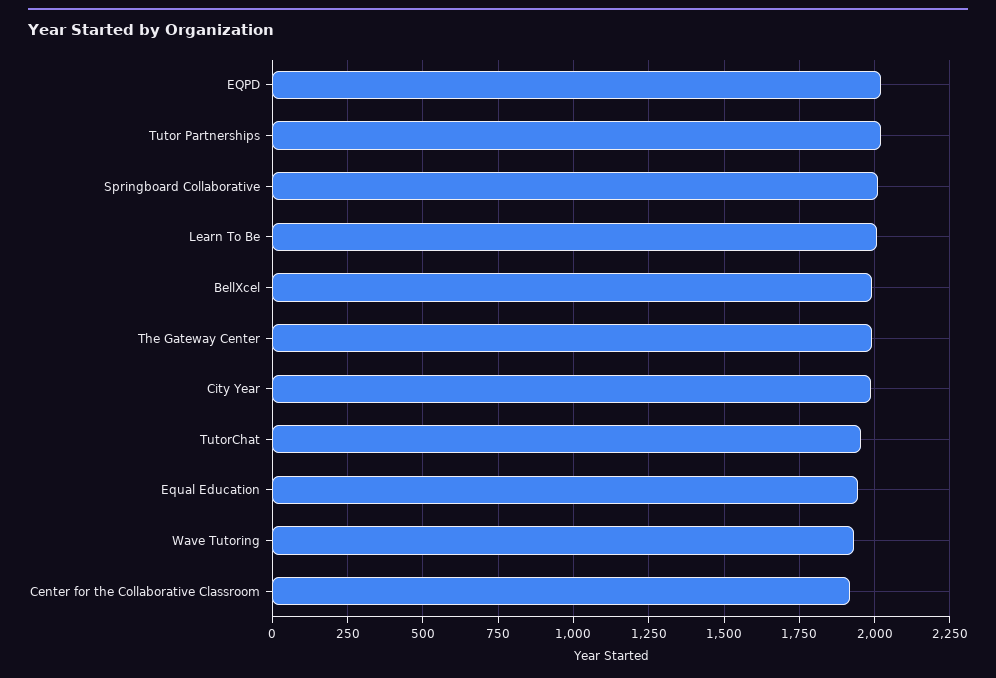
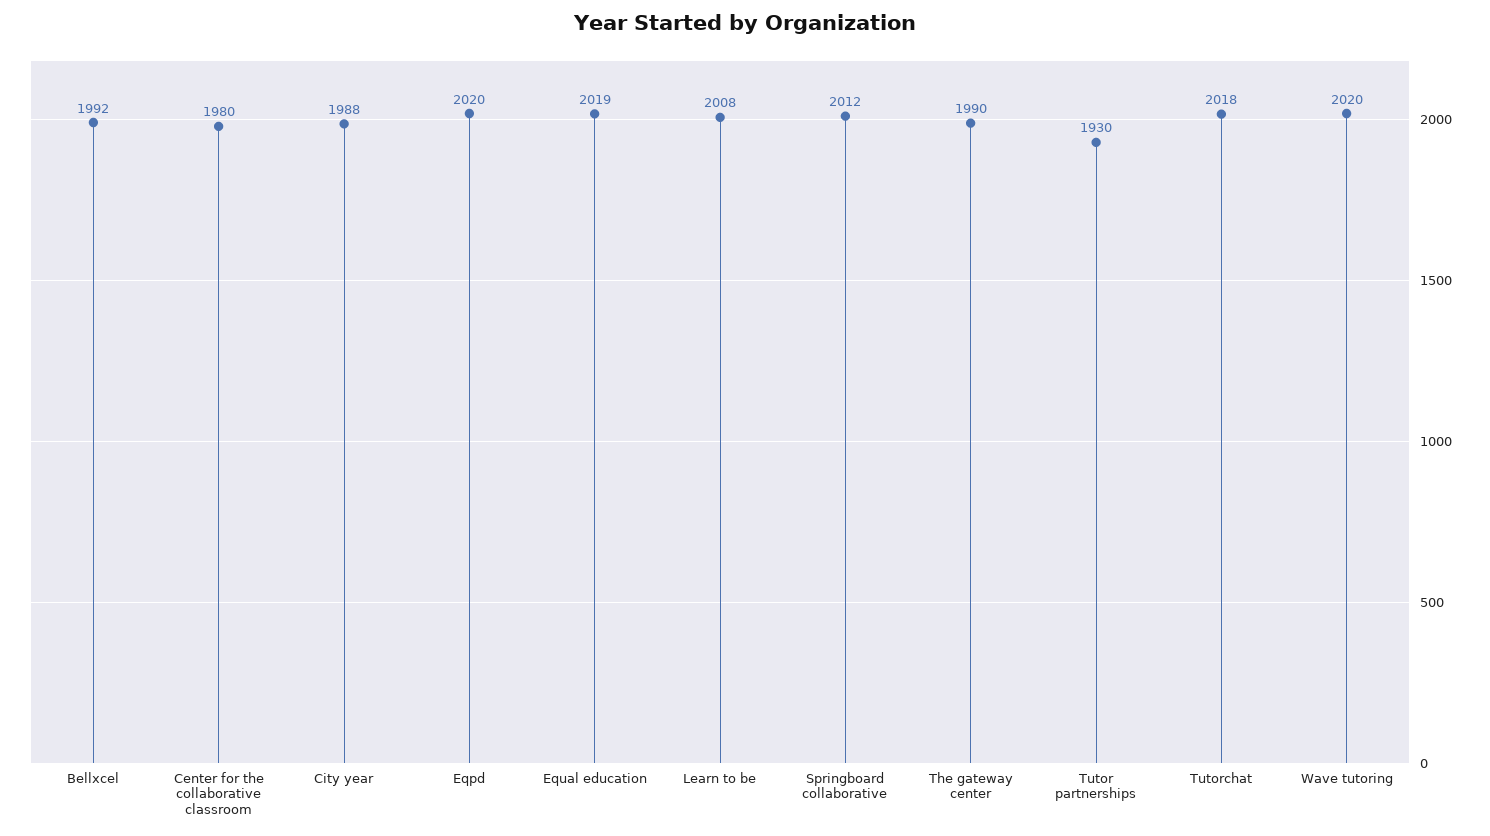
  {
    "EQPD": 2020,
-   "Tutor Partnerships": 2025,
+   "Tutor Partnerships": 1930,
    "Springboard Collaborative": 2012,
    "Learn To Be": 2008,
    "BellXcel": 1992,
    "The Gateway Center": 1990,
    "City Year": 1988,
-   "TutorChat": 1950,
+   "TutorChat": 2018,
-   "Equal Education": 1950,
+   "Equal Education": 2019,
-   "Wave Tutoring": 1925,
+   "Wave Tutoring": 2020,
-   "Center for the Collaborative Classroom": 1925
+   "Center for the Collaborative Classroom": 1980
  }

